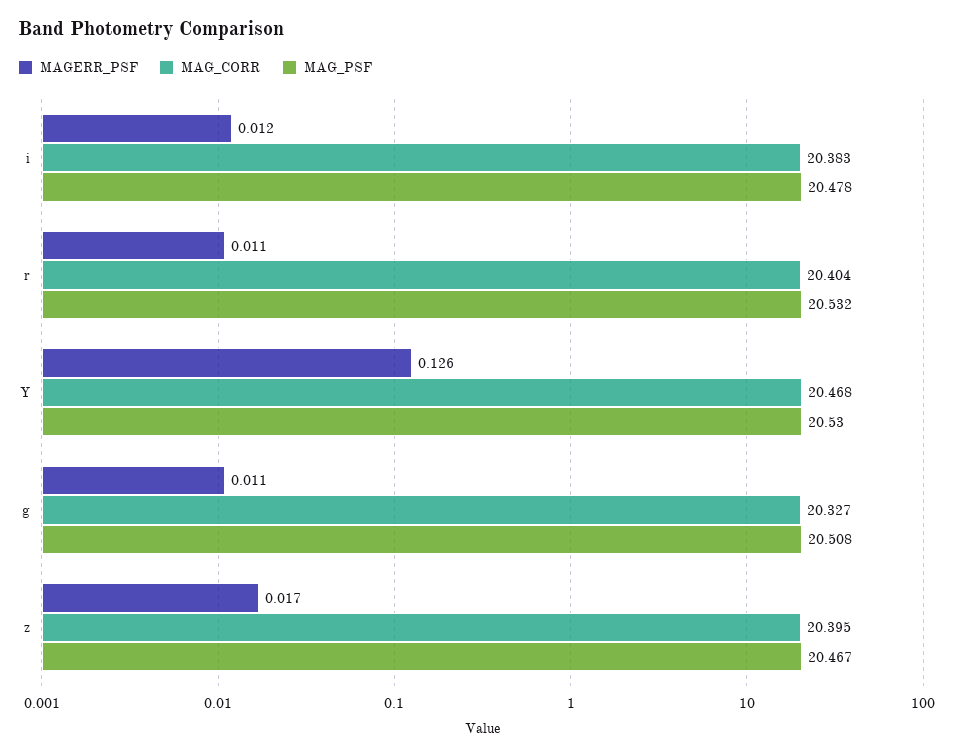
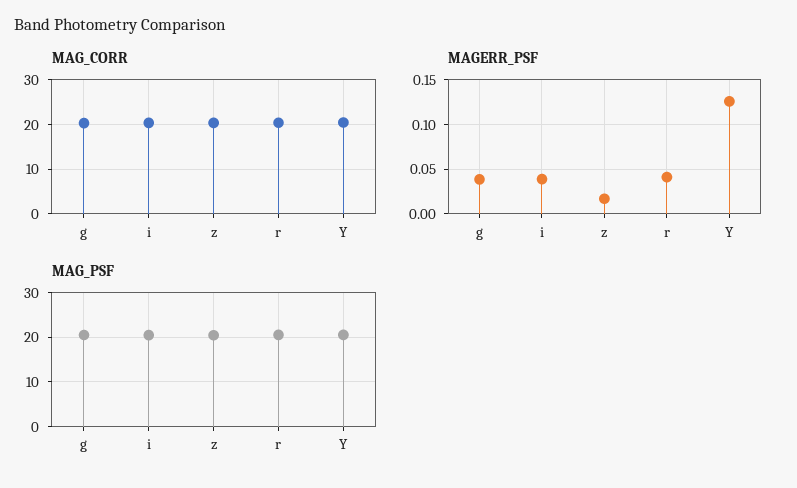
  {
    "MAGERR_PSF": {
-     "i": 0.012,
+     "i": 0.04,
-     "r": 0.011,
+     "r": 0.04,
      "Y": 0.126,
-     "g": 0.011,
+     "g": 0.04,
      "z": 0.017
    },
    "MAG_CORR": {
      "i": 20.383,
      "r": 20.404,
      "Y": 20.468,
      "g": 20.327,
      "z": 20.395
    },
    "MAG_PSF": {
      "i": 20.478,
      "r": 20.532,
      "Y": 20.53,
      "g": 20.508,
      "z": 20.467
    }
  }

